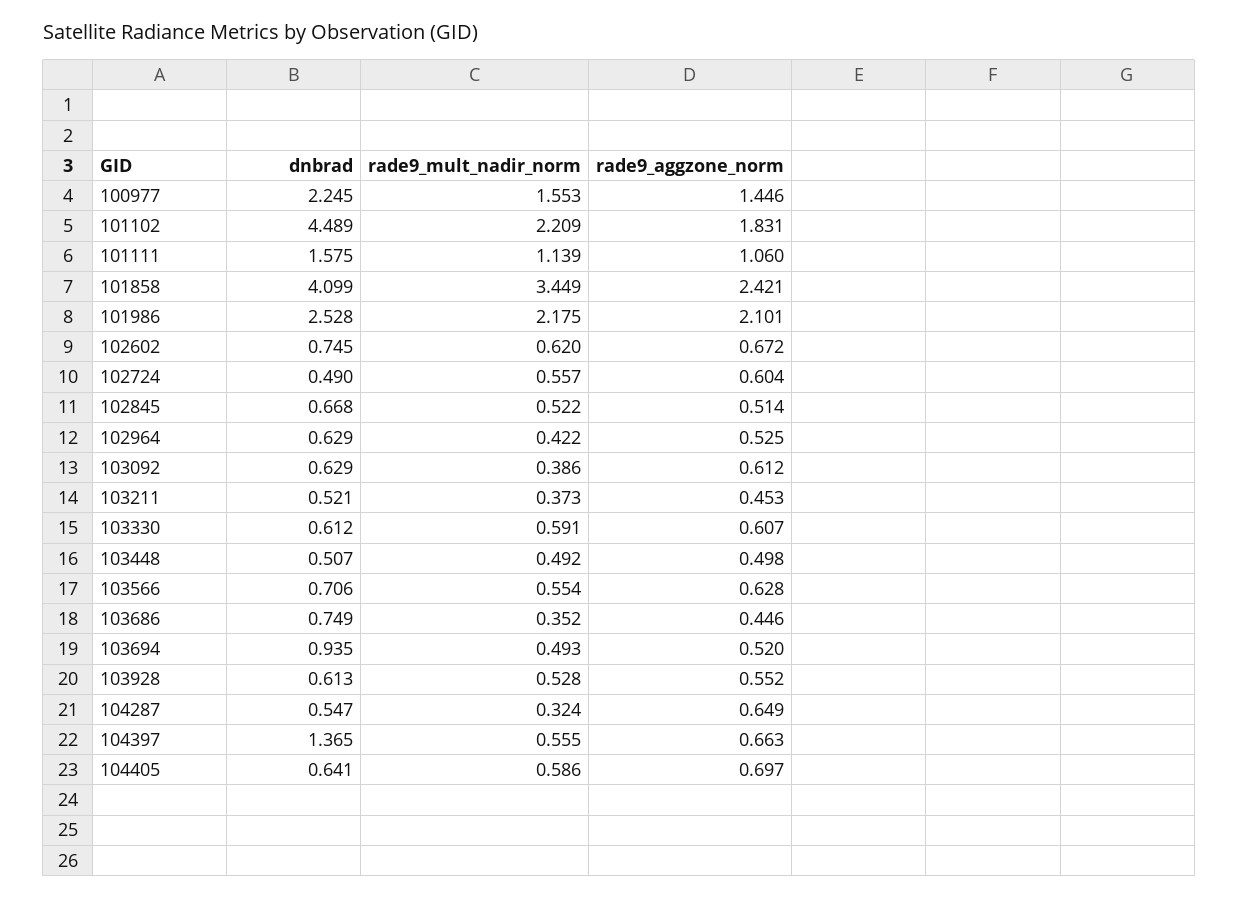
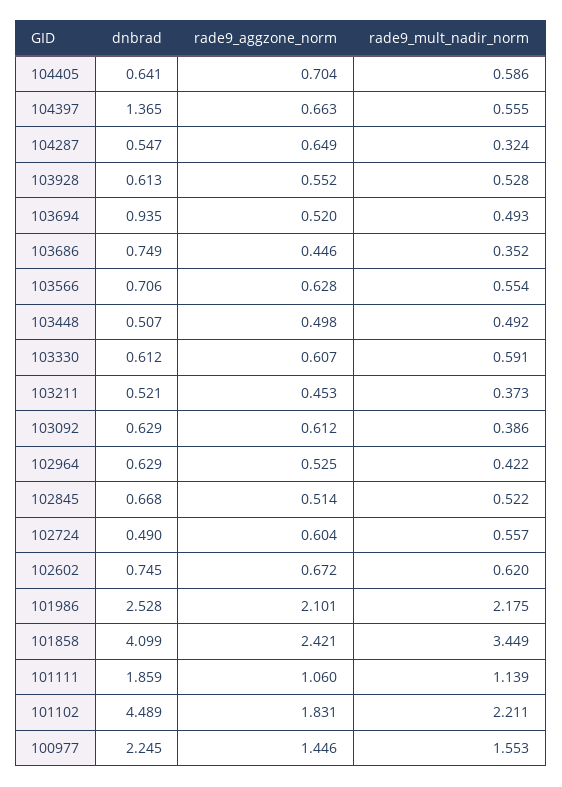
  {
    "dnbrad": {
      "100977": 2.245,
      "101102": 4.489,
-     "101111": 1.575,
+     "101111": 1.859,
      "101858": 4.099,
      "101986": 2.528,
      "102602": 0.745,
      "102724": 0.49,
      "102845": 0.668,
      "102964": 0.629,
      "103092": 0.629,
      "103211": 0.521,
      "103330": 0.612,
      "103448": 0.507,
      "103566": 0.706,
      "103686": 0.749,
      "103694": 0.935,
      "103928": 0.613,
      "104287": 0.547,
      "104397": 1.365,
      "104405": 0.641
    },
    "rade9_mult_nadir_norm": {
      "100977": 1.553,
-     "101102": 2.209,
+     "101102": 2.211,
      "101111": 1.139,
      "101858": 3.449,
      "101986": 2.175,
      "102602": 0.62,
      "102724": 0.557,
      "102845": 0.522,
      "102964": 0.422,
      "103092": 0.386,
      "103211": 0.373,
      "103330": 0.591,
      "103448": 0.492,
      "103566": 0.554,
      "103686": 0.352,
      "103694": 0.493,
      "103928": 0.528,
      "104287": 0.324,
      "104397": 0.555,
      "104405": 0.586
    },
    "rade9_aggzone_norm": {
      "100977": 1.446,
      "101102": 1.831,
      "101111": 1.06,
      "101858": 2.421,
      "101986": 2.101,
      "102602": 0.672,
      "102724": 0.604,
      "102845": 0.514,
      "102964": 0.525,
      "103092": 0.612,
      "103211": 0.453,
      "103330": 0.607,
      "103448": 0.498,
      "103566": 0.628,
      "103686": 0.446,
      "103694": 0.52,
      "103928": 0.552,
      "104287": 0.649,
      "104397": 0.663,
-     "104405": 0.697
+     "104405": 0.704
    }
  }

